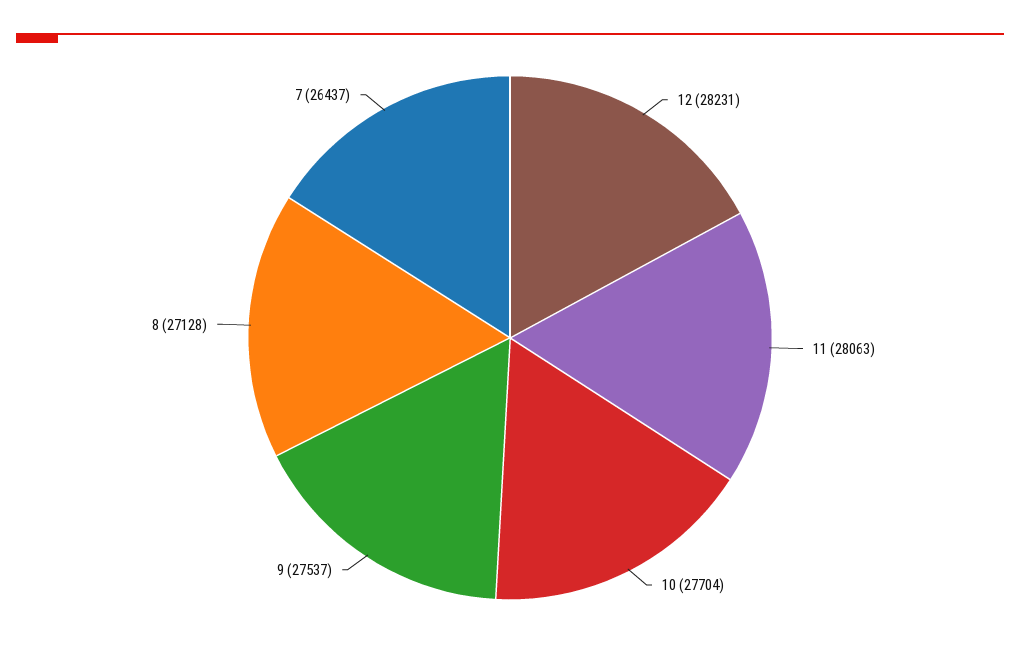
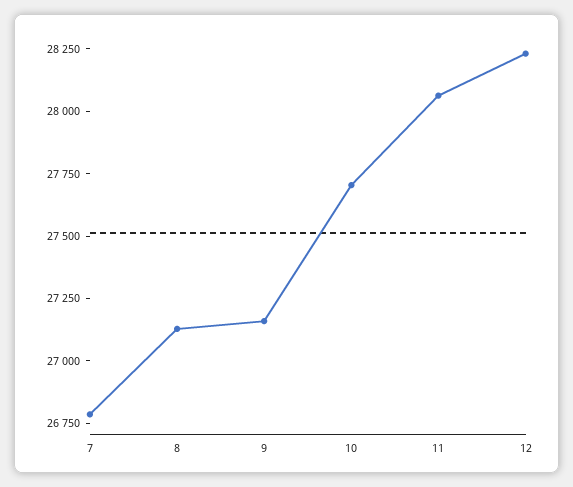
  {
    "12": 28231,
    "11": 28063,
    "10": 27704,
-   "9": 27537,
+   "9": 27150,
    "8": 27128,
-   "7": 26437
+   "7": 26800
  }

